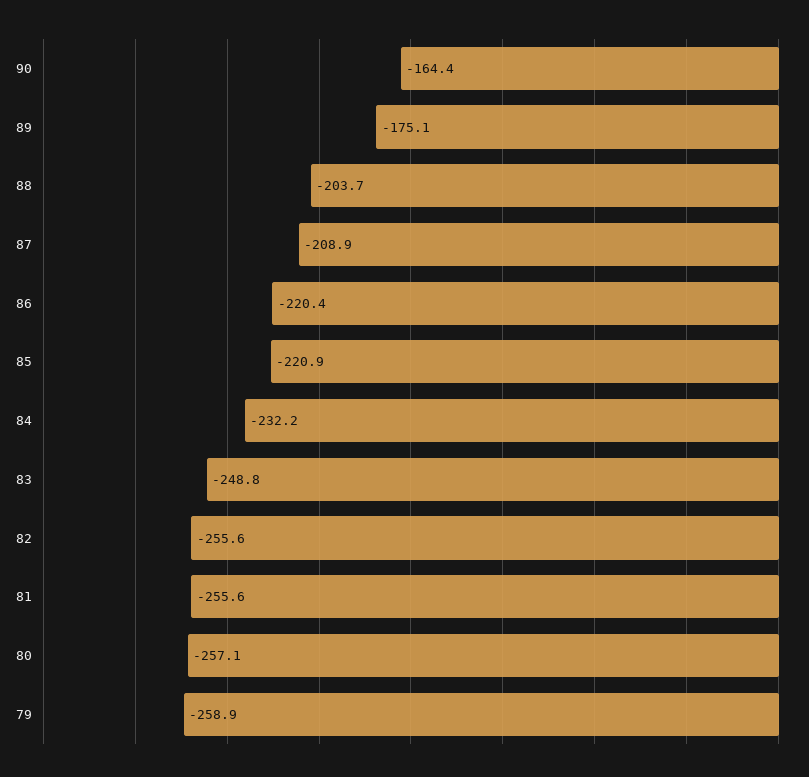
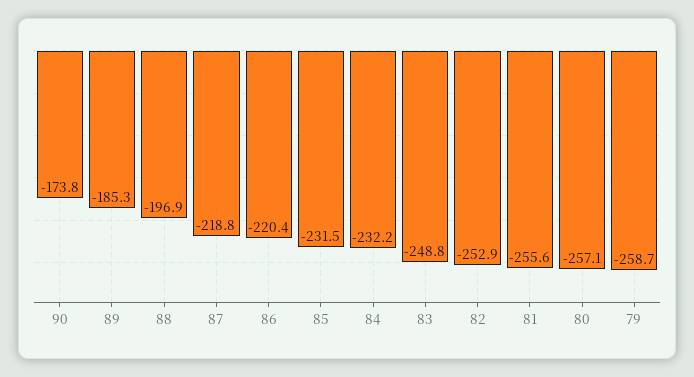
  {
-   "90": -164.4,
+   "90": -173.8,
-   "89": -175.1,
+   "89": -185.3,
-   "88": -203.7,
+   "88": -196.9,
-   "87": -208.9,
+   "87": -218.8,
    "86": -220.4,
-   "85": -220.9,
+   "85": -231.5,
    "84": -232.2,
    "83": -248.8,
-   "82": -255.6,
+   "82": -252.9,
    "81": -255.6,
    "80": -257.1,
-   "79": -258.9
+   "79": -258.7
  }

